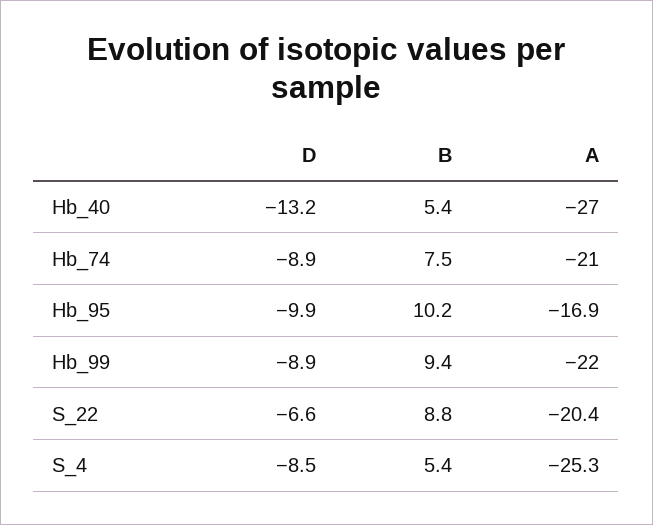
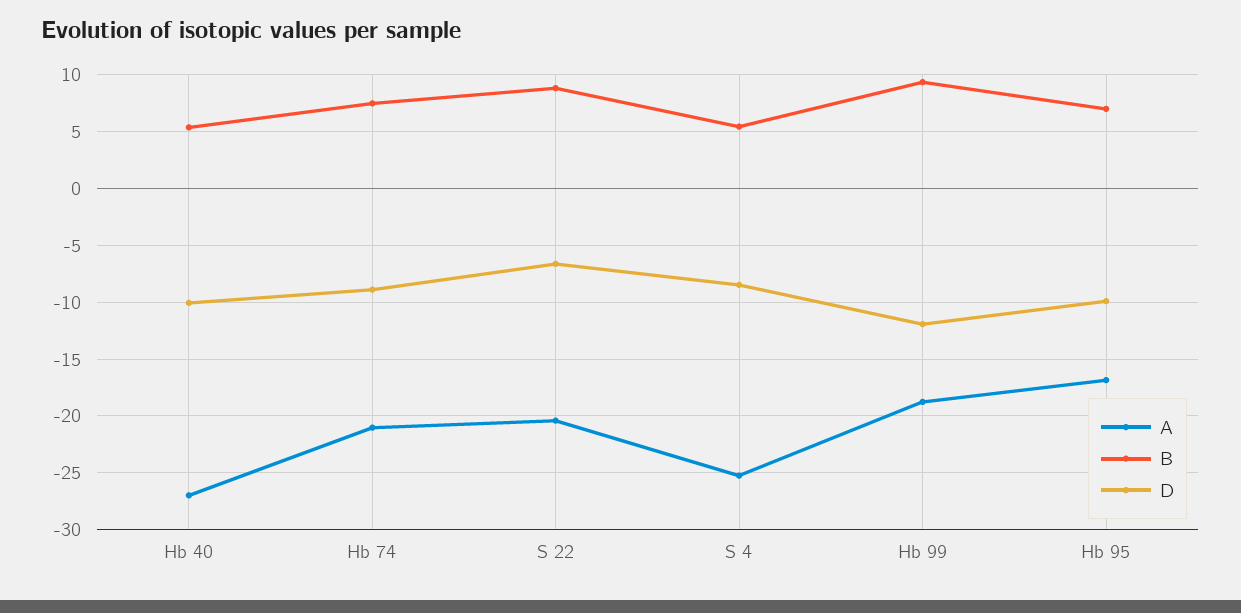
  {
    "D": {
-     "Hb_40": -13.2,
+     "Hb_40": -10,
      "Hb_74": -8.9,
      "Hb_95": -9.9,
-     "Hb_99": -8.9,
+     "Hb_99": -12,
      "S_22": -6.6,
      "S_4": -8.5
    },
    "B": {
      "Hb_40": 5.4,
      "Hb_74": 7.5,
-     "Hb_95": 10.2,
+     "Hb_95": 7,
      "Hb_99": 9.4,
      "S_22": 8.8,
      "S_4": 5.4
    },
    "A": {
      "Hb_40": -27,
      "Hb_74": -21,
      "Hb_95": -16.9,
-     "Hb_99": -22,
+     "Hb_99": -19,
      "S_22": -20.4,
      "S_4": -25.3
    }
  }

